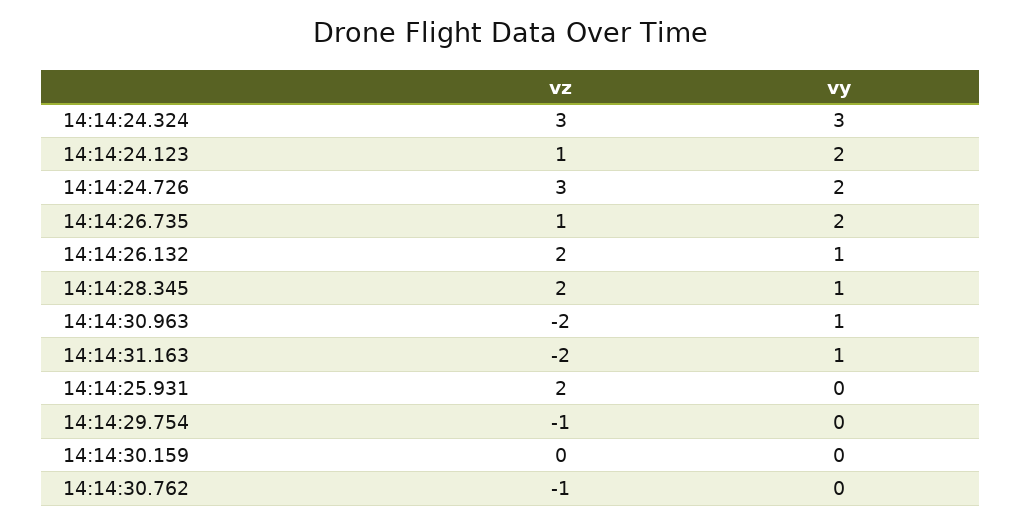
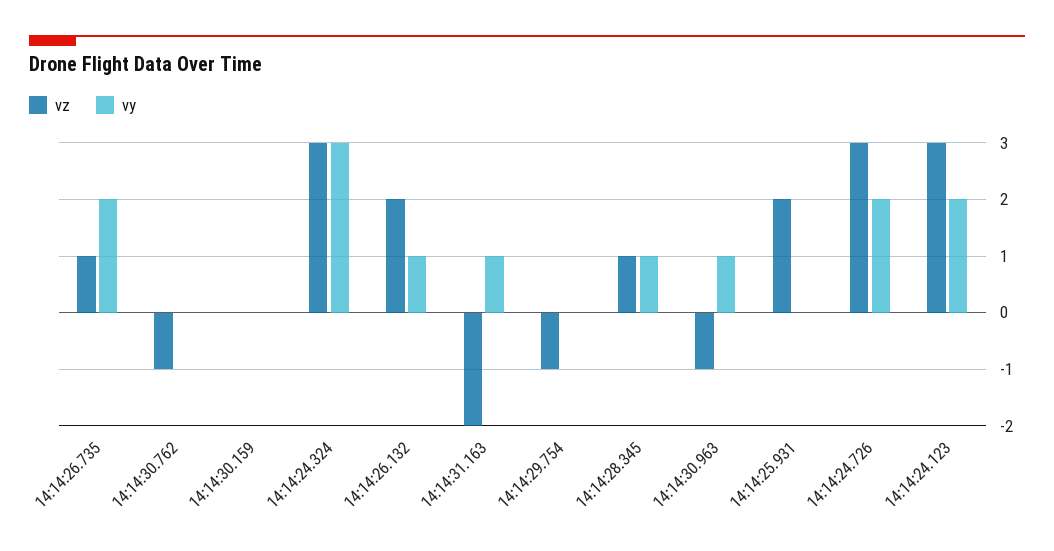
  {
    "vz": {
      "14:14:24.324": 3,
-     "14:14:24.123": 1,
+     "14:14:24.123": 3,
      "14:14:24.726": 3,
      "14:14:26.735": 1,
      "14:14:26.132": 2,
-     "14:14:28.345": 2,
+     "14:14:28.345": 1,
-     "14:14:30.963": -2,
+     "14:14:30.963": -1,
      "14:14:31.163": -2,
      "14:14:25.931": 2,
      "14:14:29.754": -1,
      "14:14:30.159": 0,
      "14:14:30.762": -1
    },
    "vy": {
      "14:14:24.324": 3,
      "14:14:24.123": 2,
      "14:14:24.726": 2,
      "14:14:26.735": 2,
      "14:14:26.132": 1,
      "14:14:28.345": 1,
      "14:14:30.963": 1,
      "14:14:31.163": 1,
      "14:14:25.931": 0,
      "14:14:29.754": 0,
      "14:14:30.159": 0,
      "14:14:30.762": 0
    }
  }

